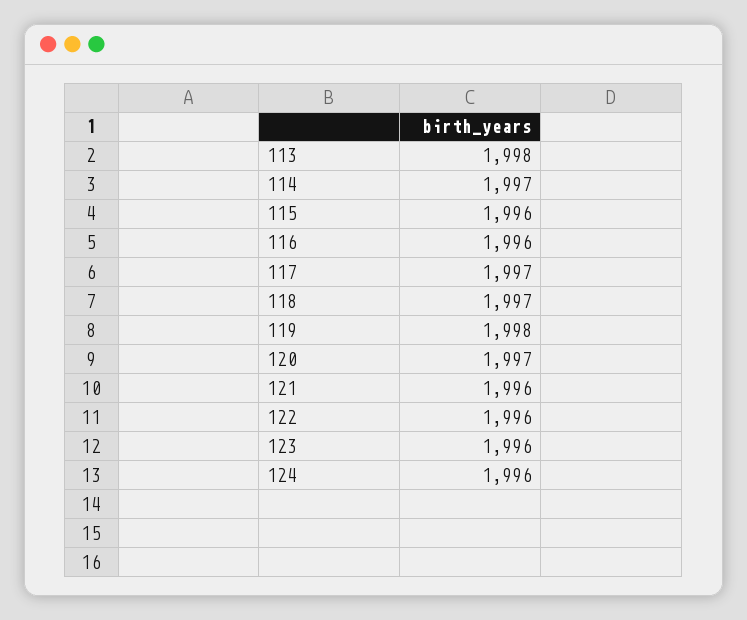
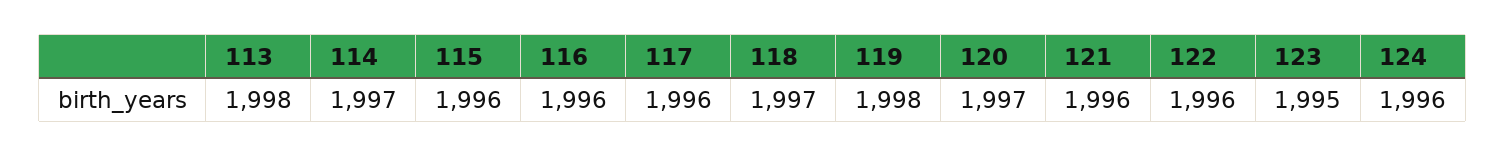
  {
    "113": 1998,
    "114": 1997,
    "115": 1996,
    "116": 1996,
-   "117": 1997,
+   "117": 1996,
    "118": 1997,
    "119": 1998,
    "120": 1997,
    "121": 1996,
    "122": 1996,
-   "123": 1996,
+   "123": 1995,
    "124": 1996
  }

